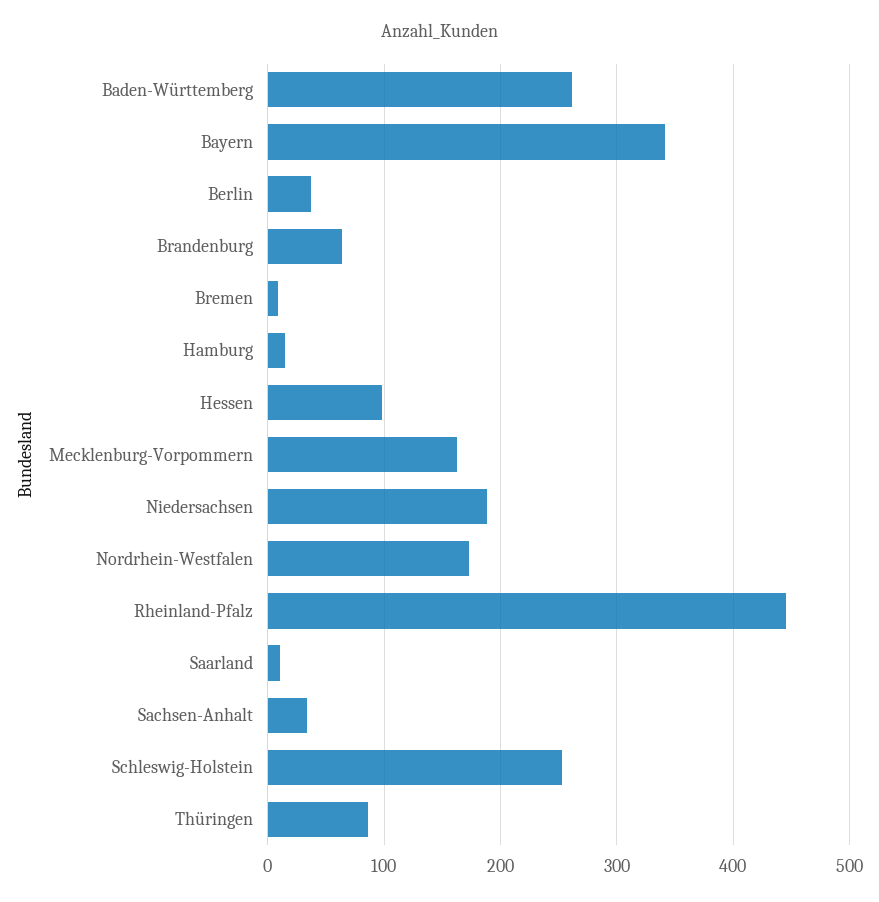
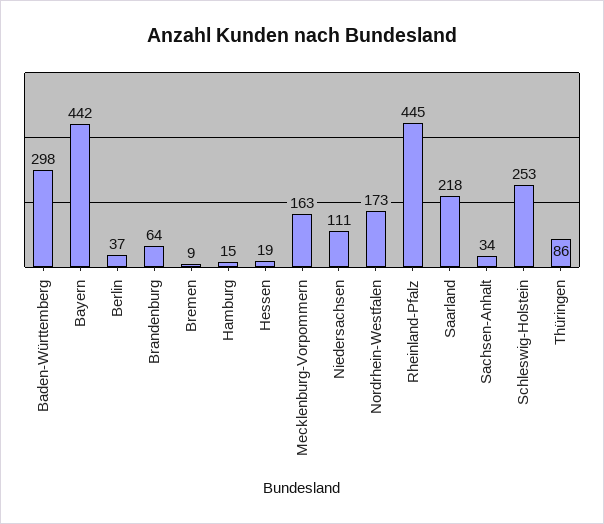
  {
-   "Baden-Württemberg": 260,
+   "Baden-Württemberg": 298,
-   "Bayern": 340,
+   "Bayern": 442,
    "Berlin": 37,
    "Brandenburg": 64,
    "Bremen": 9,
    "Hamburg": 15,
-   "Hessen": 100,
+   "Hessen": 19,
    "Mecklenburg-Vorpommern": 163,
-   "Niedersachsen": 190,
+   "Niedersachsen": 111,
    "Nordrhein-Westfalen": 173,
    "Rheinland-Pfalz": 445,
-   "Saarland": 10,
+   "Saarland": 218,
    "Sachsen-Anhalt": 34,
    "Schleswig-Holstein": 253,
    "Thüringen": 86
  }

